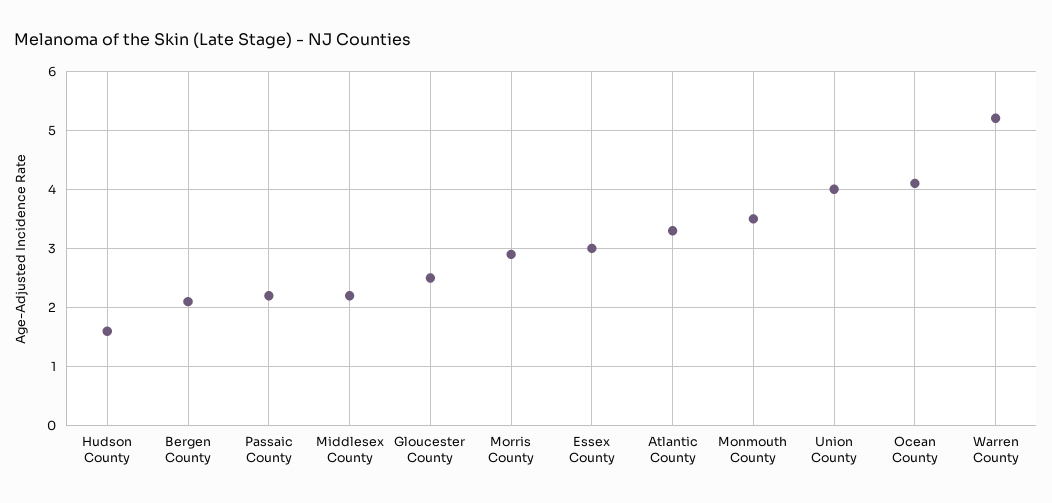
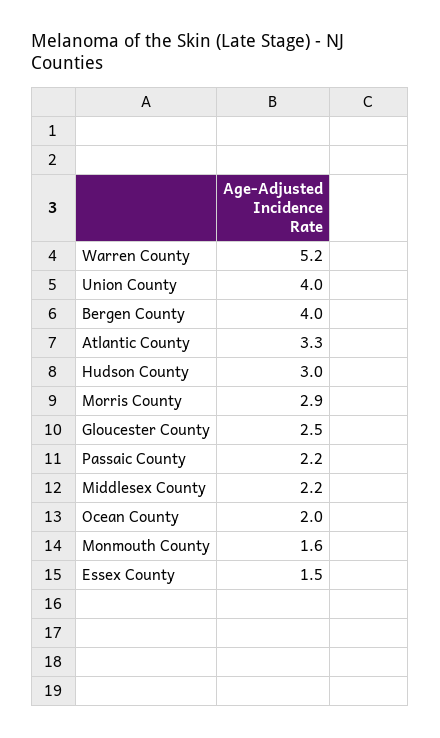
  {
-   "Hudson County": 1.5,
+   "Hudson County": 3,
-   "Bergen County": 2,
+   "Bergen County": 4,
    "Passaic County": 2.2,
    "Middlesex County": 2.2,
    "Gloucester County": 2.5,
    "Morris County": 2.9,
-   "Essex County": 3,
+   "Essex County": 1.5,
    "Atlantic County": 3.3,
-   "Monmouth County": 3.5,
+   "Monmouth County": 1.6,
    "Union County": 4,
-   "Ocean County": 4,
+   "Ocean County": 2,
    "Warren County": 5.2
  }

